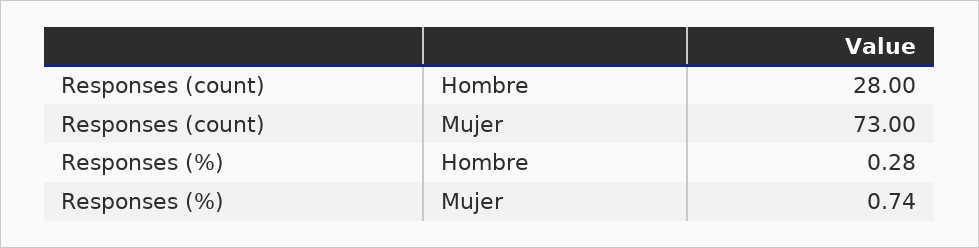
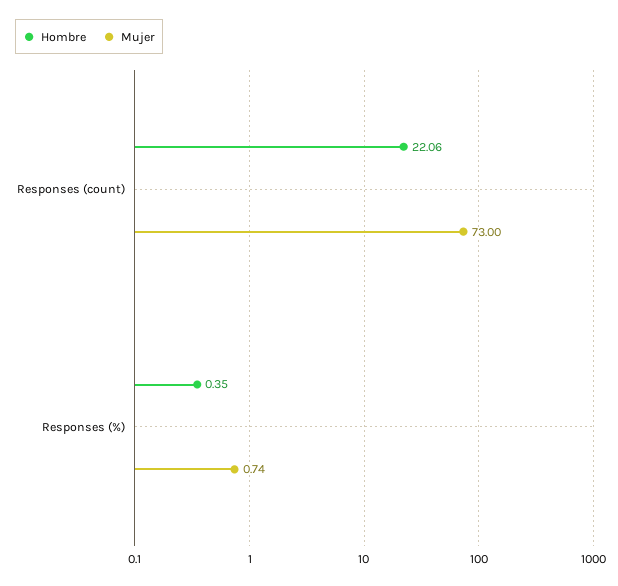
  {
    "Hombre": {
-     "Responses (count)": 28,
+     "Responses (count)": 22.06,
-     "Responses (%)": 0.28
+     "Responses (%)": 0.35
    },
    "Mujer": {
      "Responses (count)": 73,
      "Responses (%)": 0.74
    }
  }

